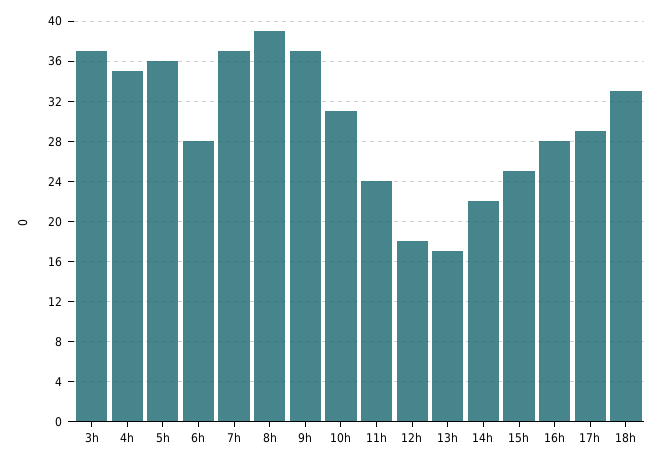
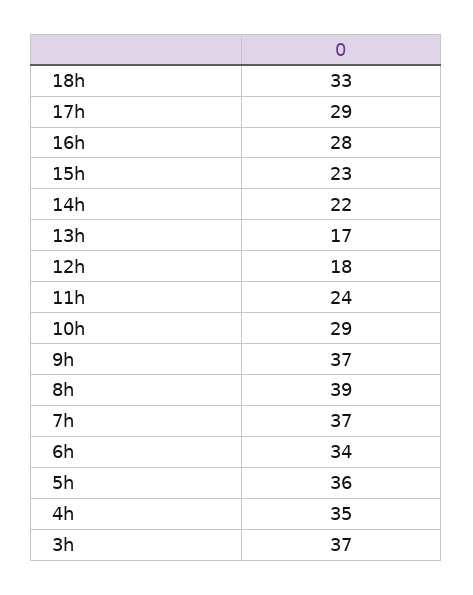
  {
    "3h": 37,
    "4h": 35,
    "5h": 36,
-   "6h": 28,
+   "6h": 34,
    "7h": 37,
    "8h": 39,
    "9h": 37,
-   "10h": 31,
+   "10h": 29,
    "11h": 24,
    "12h": 18,
    "13h": 17,
    "14h": 22,
-   "15h": 25,
+   "15h": 23,
    "16h": 28,
    "17h": 29,
    "18h": 33
  }

